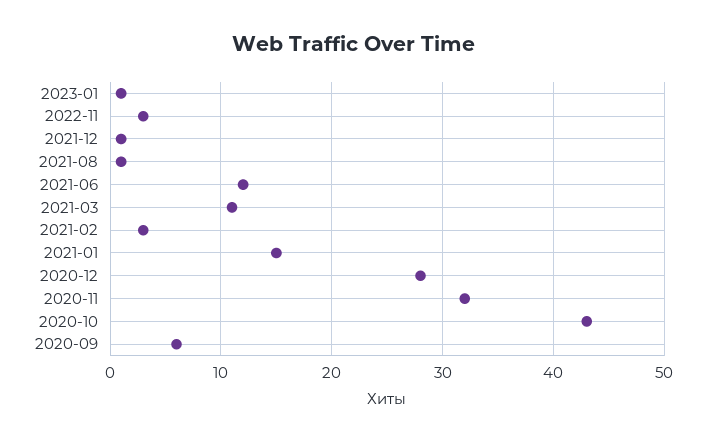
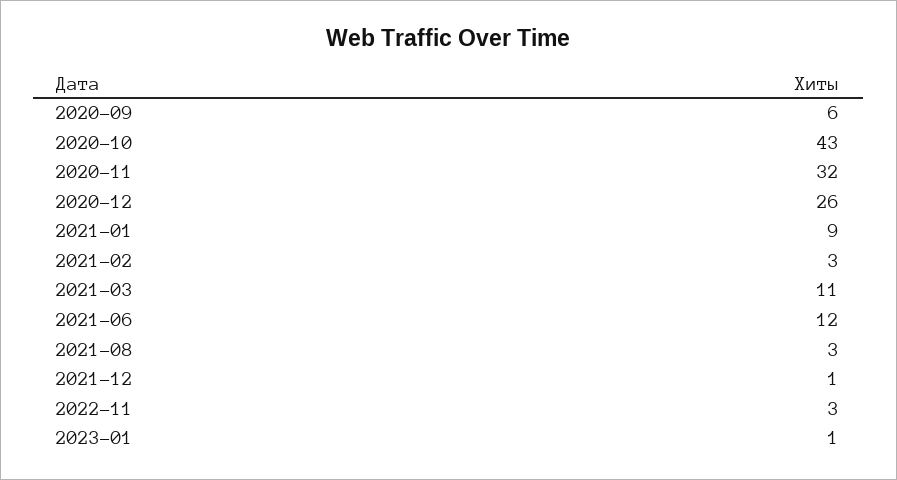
  {
    "2023-01": 1,
    "2022-11": 3,
    "2021-12": 1,
-   "2021-08": 1,
+   "2021-08": 3,
    "2021-06": 12,
    "2021-03": 11,
    "2021-02": 3,
-   "2021-01": 15,
+   "2021-01": 9,
-   "2020-12": 28,
+   "2020-12": 26,
    "2020-11": 32,
    "2020-10": 43,
    "2020-09": 6
  }

